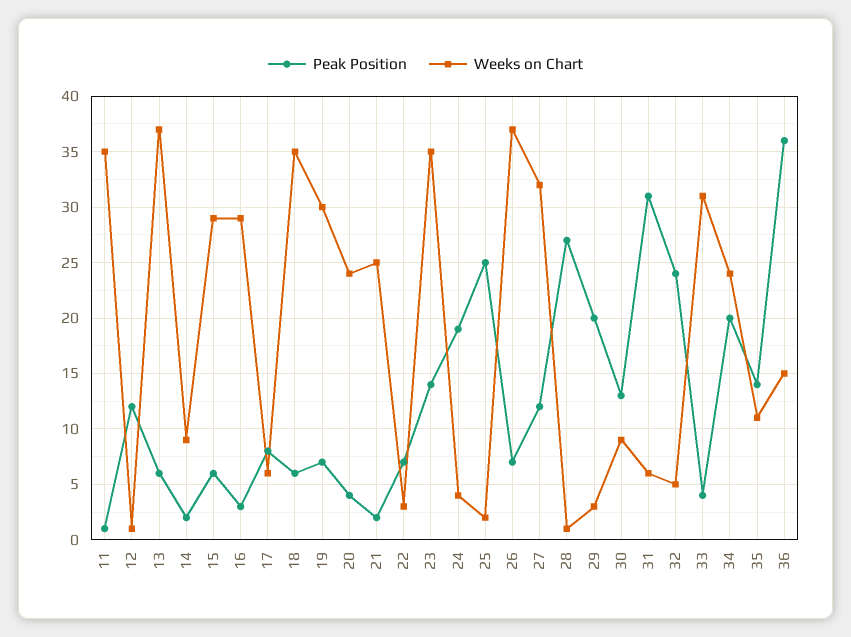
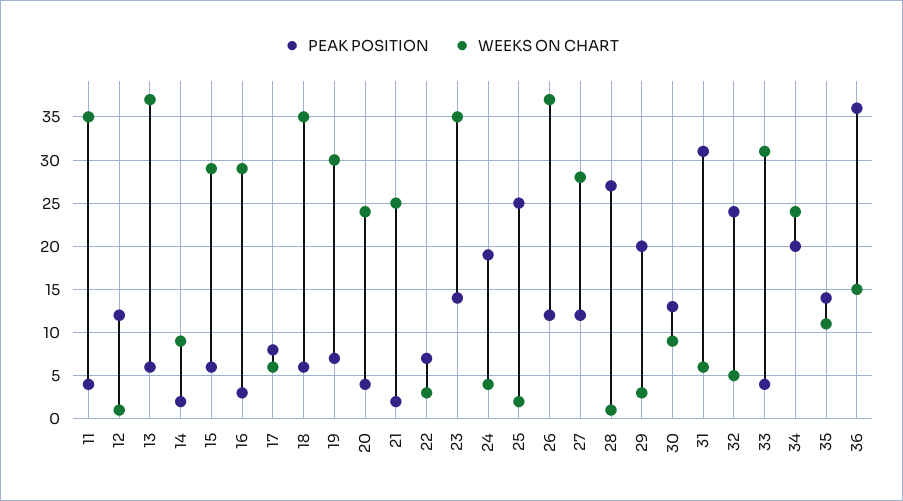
  {
    "Peak Position": {
-     "11": 1,
+     "11": 4,
      "12": 12,
      "13": 6,
      "14": 2,
      "15": 6,
      "16": 3,
      "17": 8,
      "18": 6,
      "19": 7,
      "20": 4,
      "21": 2,
      "22": 7,
      "23": 14,
      "24": 19,
      "25": 25,
-     "26": 7,
+     "26": 12,
      "27": 12,
      "28": 27,
      "29": 20,
      "30": 13,
      "31": 31,
      "32": 24,
      "33": 4,
      "34": 20,
      "35": 14,
      "36": 36
    },
    "Weeks on Chart": {
      "11": 35,
      "12": 1,
      "13": 37,
      "14": 9,
      "15": 29,
      "16": 29,
      "17": 6,
      "18": 35,
      "19": 30,
      "20": 24,
      "21": 25,
      "22": 3,
      "23": 35,
      "24": 4,
      "25": 2,
      "26": 37,
-     "27": 32,
+     "27": 28,
      "28": 1,
      "29": 3,
      "30": 9,
      "31": 6,
      "32": 5,
      "33": 31,
      "34": 24,
      "35": 11,
      "36": 15
    }
  }

